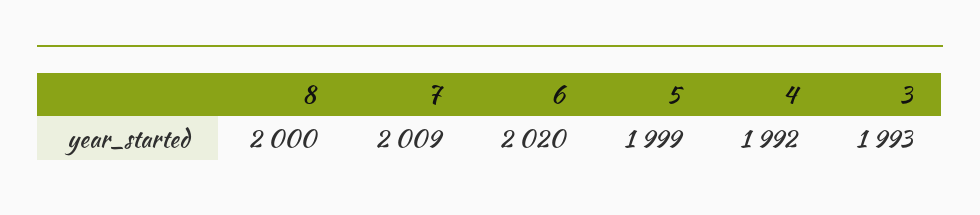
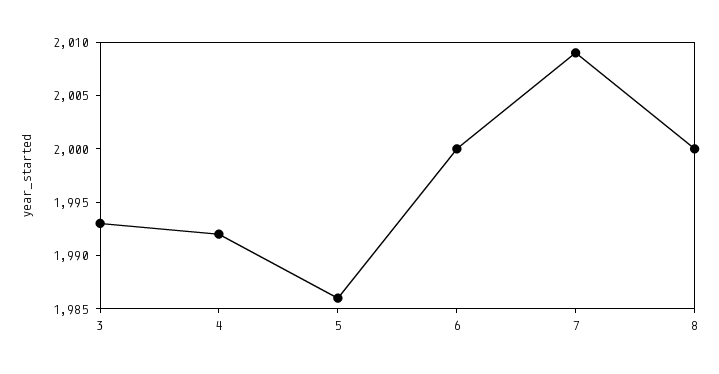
  {
    "8": 2000,
    "7": 2009,
-   "6": 2020,
+   "6": 2000,
-   "5": 1999,
+   "5": 1986,
    "4": 1992,
    "3": 1993
  }

